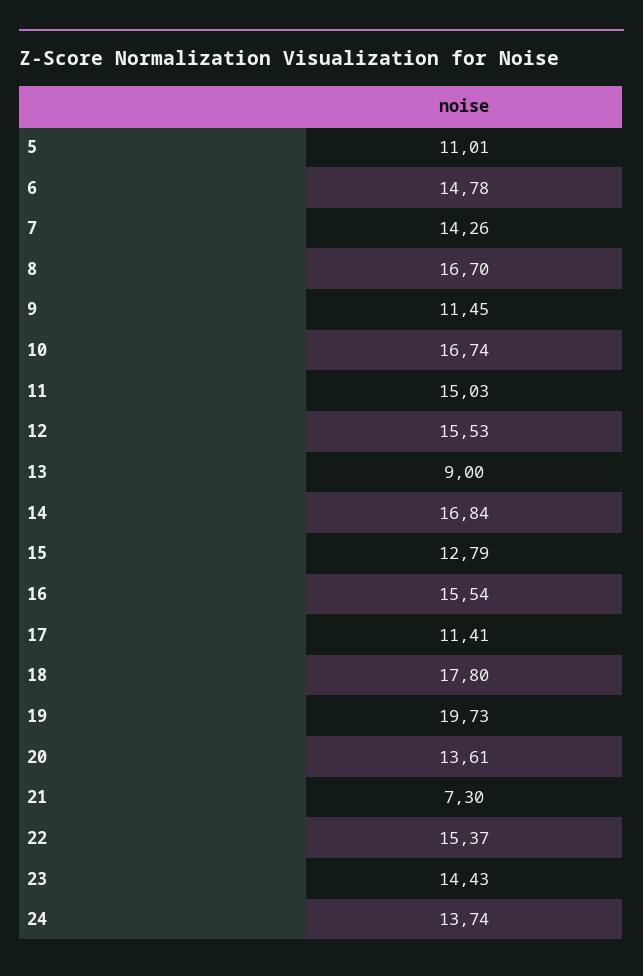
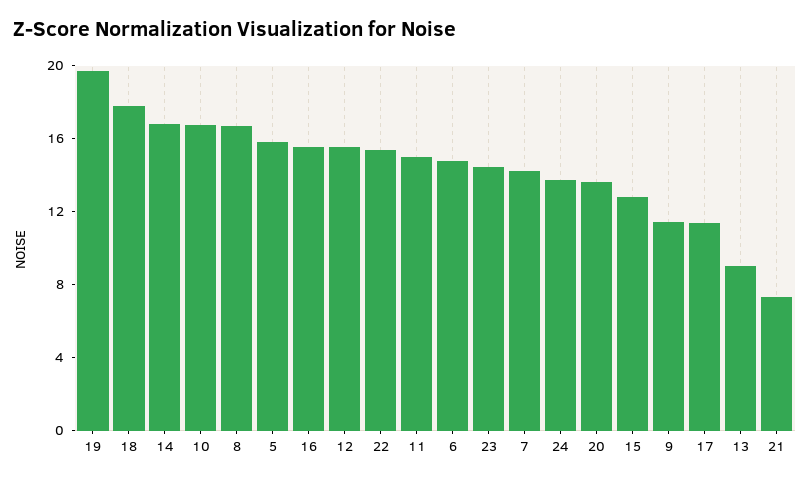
  {
-   "5": 11.01,
+   "5": 16,
    "6": 14.78,
    "7": 14.26,
    "8": 16.7,
    "9": 11.45,
    "10": 16.74,
    "11": 15.03,
    "12": 15.53,
    "13": 9,
    "14": 16.84,
    "15": 12.79,
    "16": 15.54,
    "17": 11.41,
    "18": 17.8,
    "19": 19.73,
    "20": 13.61,
    "21": 7.3,
    "22": 15.37,
    "23": 14.43,
    "24": 13.74
  }

